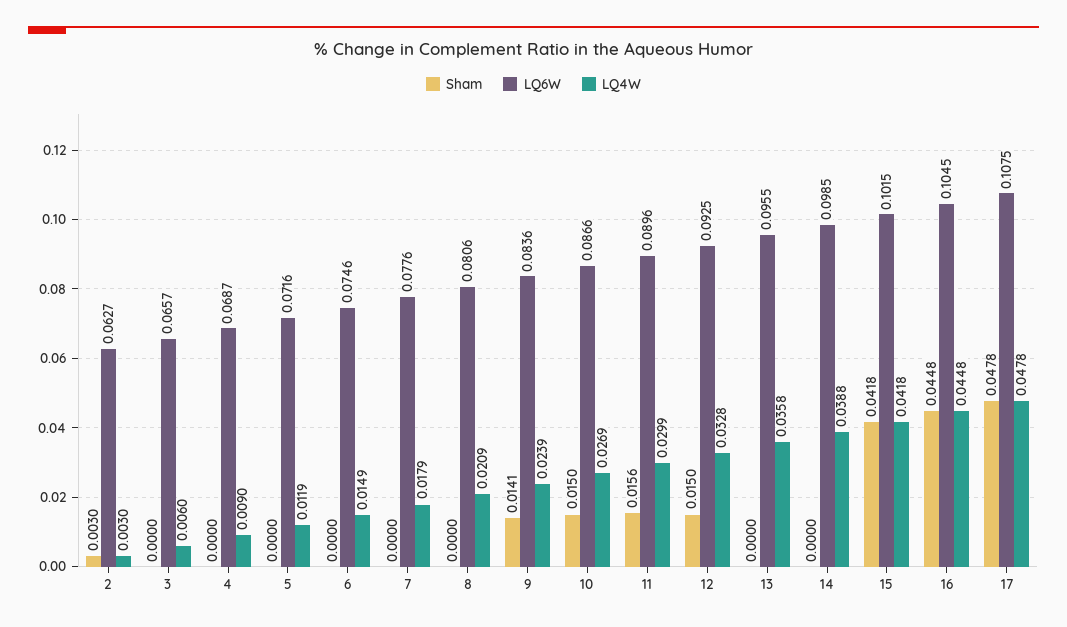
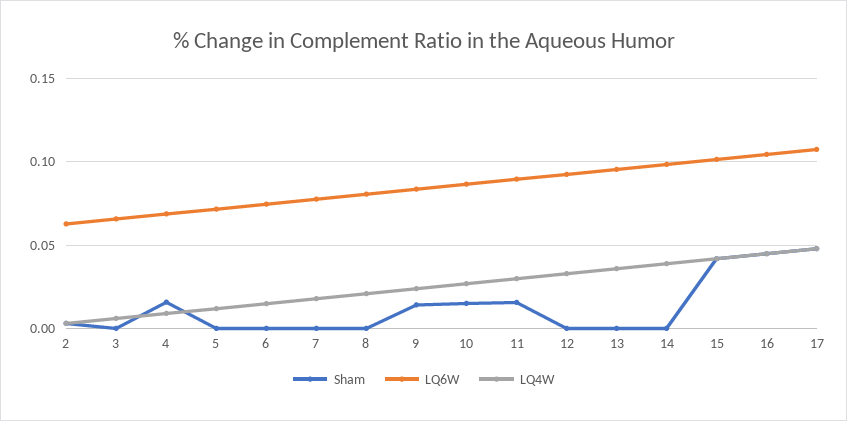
  {
    "Sham": {
      "2": 0.003,
      "3": 0,
-     "4": 0,
+     "4": 0.015,
      "5": 0,
      "6": 0,
      "7": 0,
      "8": 0,
      "9": 0.0141,
      "10": 0.015,
      "11": 0.0156,
-     "12": 0.015,
+     "12": 0,
      "13": 0,
      "14": 0,
      "15": 0.0418,
      "16": 0.0448,
      "17": 0.0478
    },
    "LQ6W": {
      "2": 0.0627,
      "3": 0.0657,
      "4": 0.0687,
      "5": 0.0716,
      "6": 0.0746,
      "7": 0.0776,
      "8": 0.0806,
      "9": 0.0836,
      "10": 0.0866,
      "11": 0.0896,
      "12": 0.0925,
      "13": 0.0955,
      "14": 0.0985,
      "15": 0.1015,
      "16": 0.1045,
      "17": 0.1075
    },
    "LQ4W": {
      "2": 0.003,
      "3": 0.006,
      "4": 0.009,
      "5": 0.0119,
      "6": 0.0149,
      "7": 0.0179,
      "8": 0.0209,
      "9": 0.0239,
      "10": 0.0269,
      "11": 0.0299,
      "12": 0.0328,
      "13": 0.0358,
      "14": 0.0388,
      "15": 0.0418,
      "16": 0.0448,
      "17": 0.0478
    }
  }

